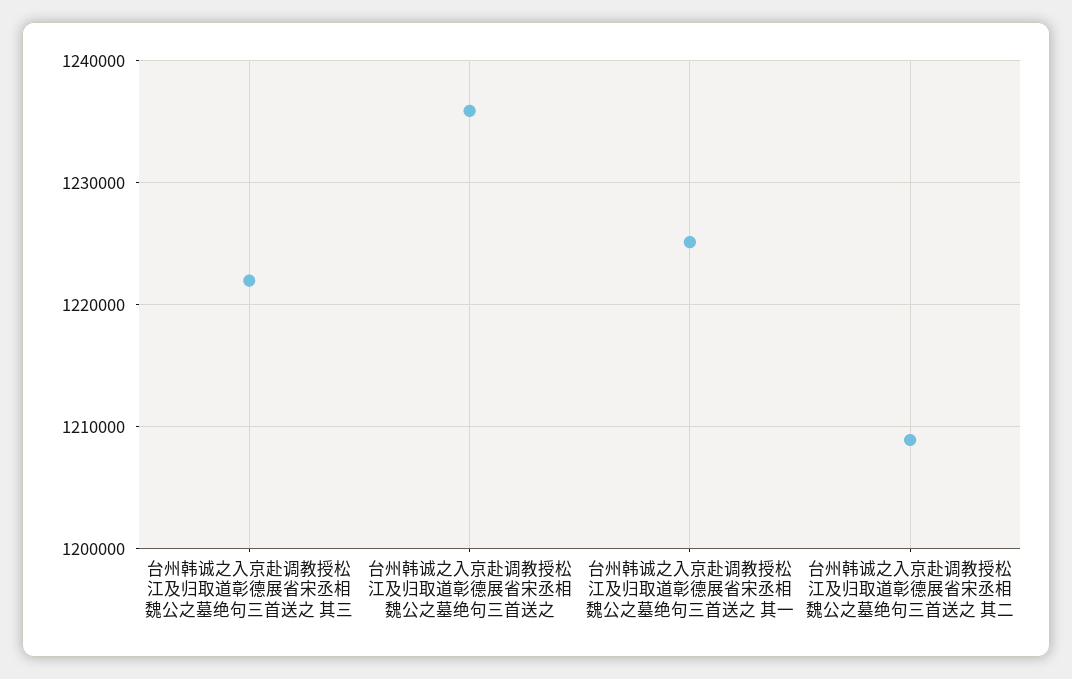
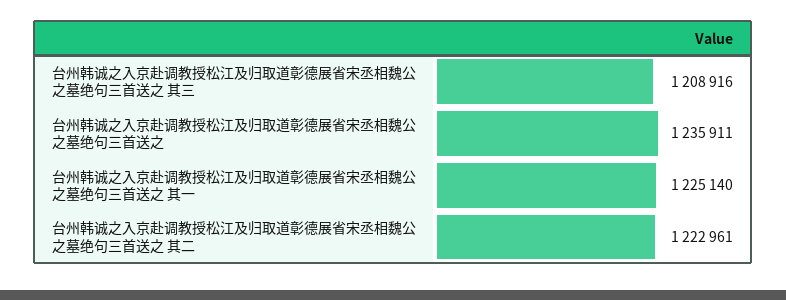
  {
-   "台州韩诚之入京赴调教授松江及归取道彰德展省宋丞相魏公之墓绝句三首送之 其三": 1222000,
+   "台州韩诚之入京赴调教授松江及归取道彰德展省宋丞相魏公之墓绝句三首送之 其三": 1208916,
    "台州韩诚之入京赴调教授松江及归取道彰德展省宋丞相魏公之墓绝句三首送之": 1235911,
    "台州韩诚之入京赴调教授松江及归取道彰德展省宋丞相魏公之墓绝句三首送之 其一": 1225140,
-   "台州韩诚之入京赴调教授松江及归取道彰德展省宋丞相魏公之墓绝句三首送之 其二": 1209000
+   "台州韩诚之入京赴调教授松江及归取道彰德展省宋丞相魏公之墓绝句三首送之 其二": 1222961
  }

